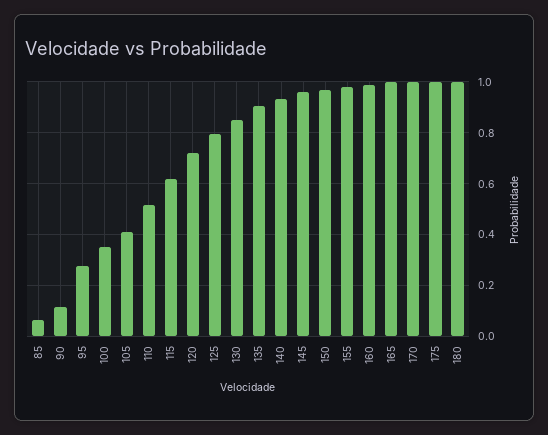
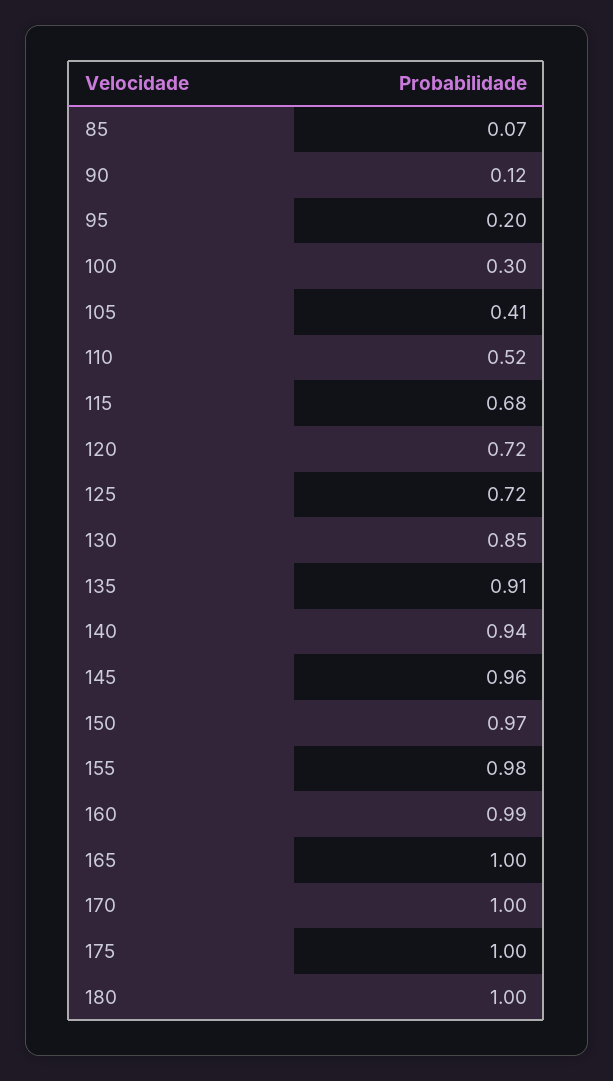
  {
    "85": 0.07,
    "90": 0.12,
-   "95": 0.275,
+   "95": 0.2,
-   "100": 0.35,
+   "100": 0.3,
    "105": 0.41,
    "110": 0.52,
-   "115": 0.625,
+   "115": 0.68,
    "120": 0.72,
-   "125": 0.8,
+   "125": 0.72,
    "130": 0.85,
    "135": 0.91,
    "140": 0.94,
    "145": 0.96,
    "150": 0.97,
    "155": 0.98,
    "160": 0.99,
    "165": 1,
    "170": 1,
    "175": 1,
    "180": 1
  }

